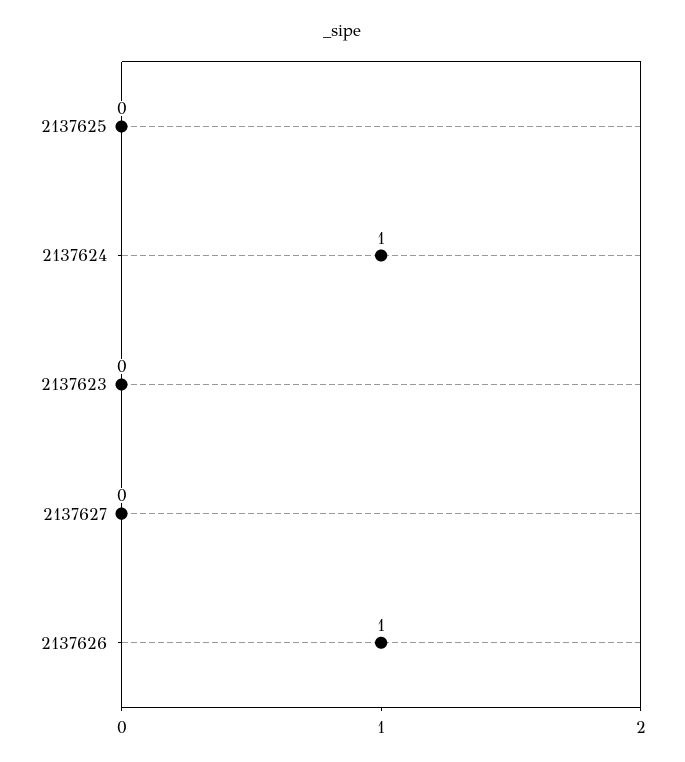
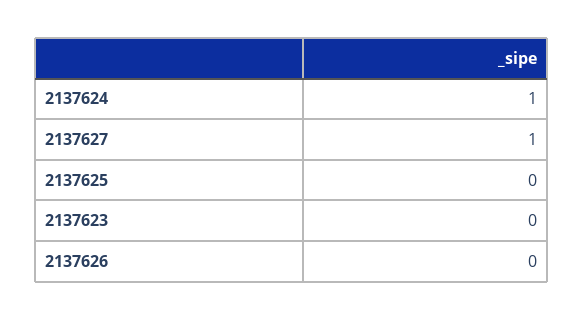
  {
    "2137625": 0,
    "2137624": 1,
    "2137623": 0,
-   "2137627": 0,
+   "2137627": 1,
-   "2137626": 1
+   "2137626": 0
  }

